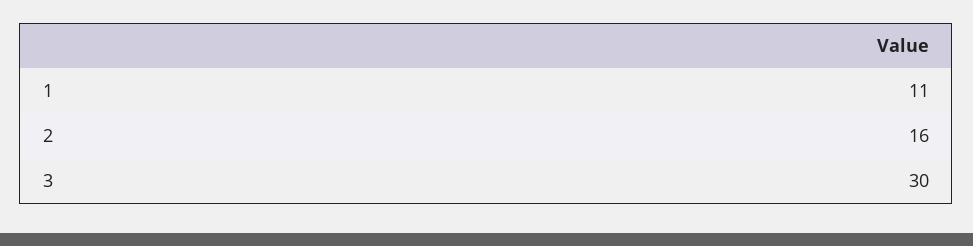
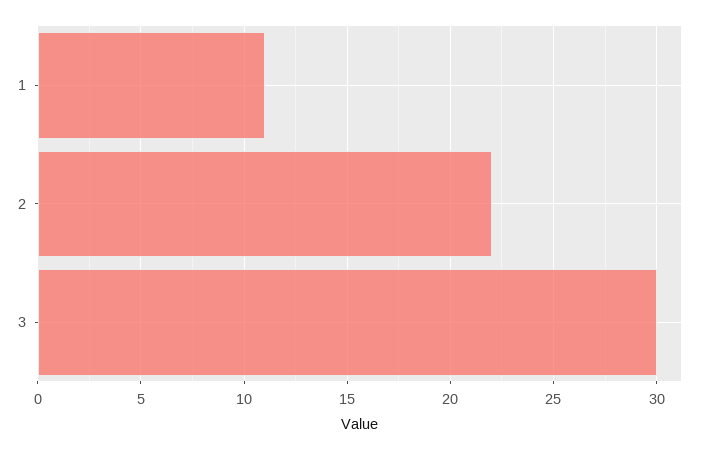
  {
    "1": 11,
-   "2": 16,
+   "2": 22,
    "3": 30
  }

